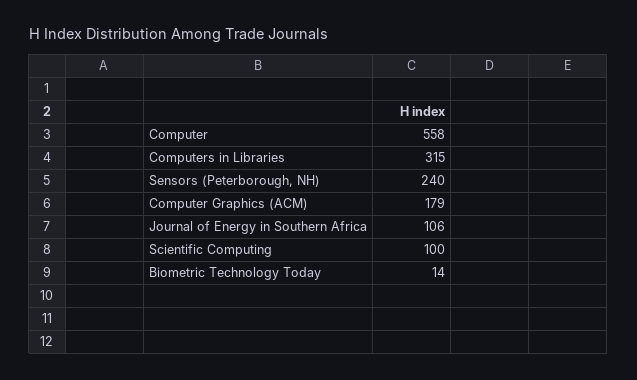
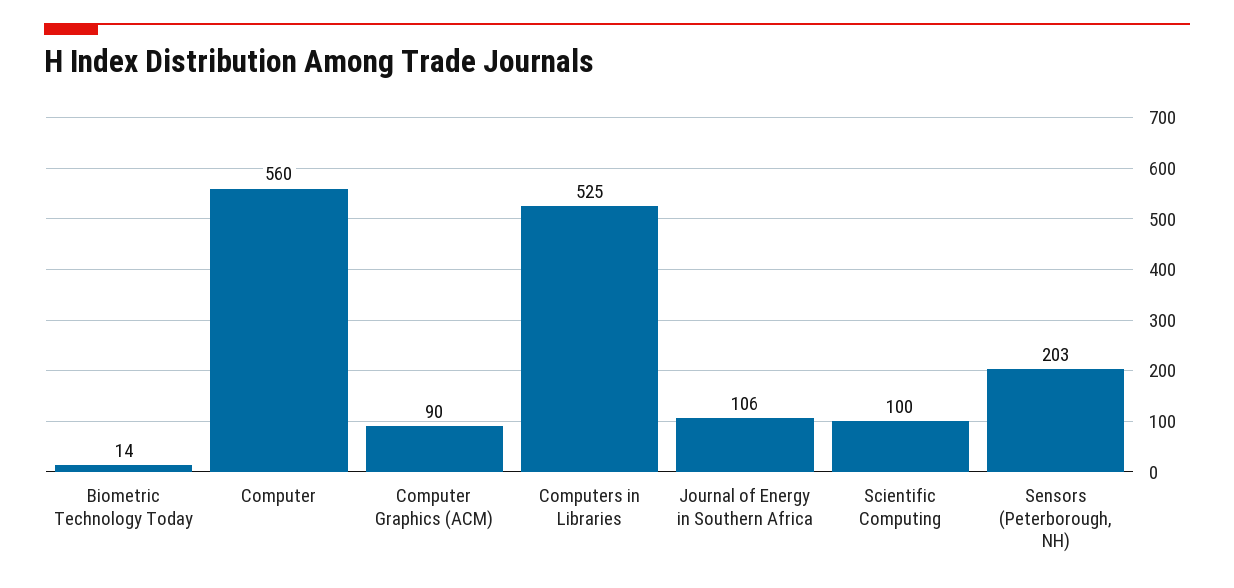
  {
-   "Computer": 558,
+   "Computer": 560,
-   "Computers in Libraries": 315,
+   "Computers in Libraries": 525,
-   "Sensors (Peterborough, NH)": 240,
+   "Sensors (Peterborough, NH)": 203,
-   "Computer Graphics (ACM)": 179,
+   "Computer Graphics (ACM)": 90,
    "Journal of Energy in Southern Africa": 106,
    "Scientific Computing": 100,
    "Biometric Technology Today": 14
  }

